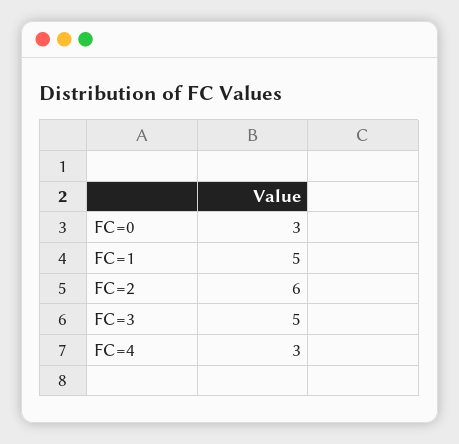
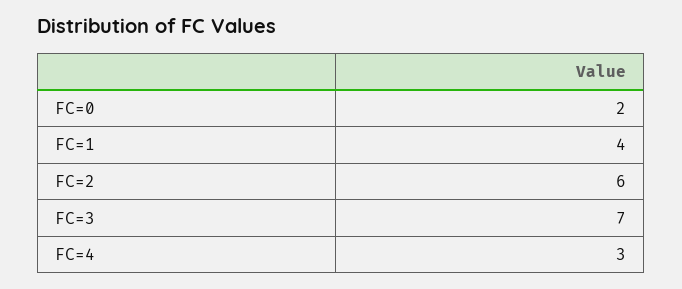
  {
-   "FC=0": 3,
+   "FC=0": 2,
-   "FC=1": 5,
+   "FC=1": 4,
    "FC=2": 6,
-   "FC=3": 5,
+   "FC=3": 7,
    "FC=4": 3
  }

